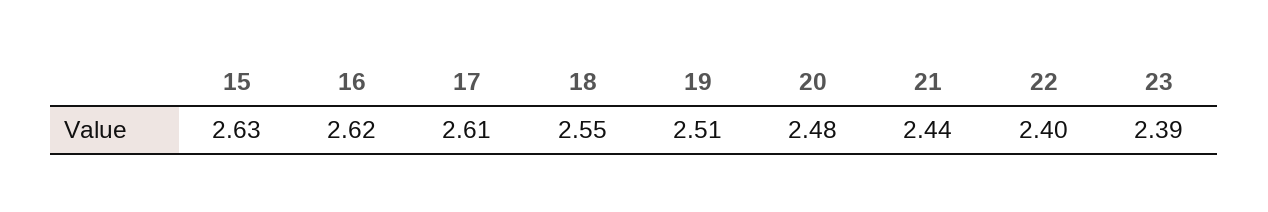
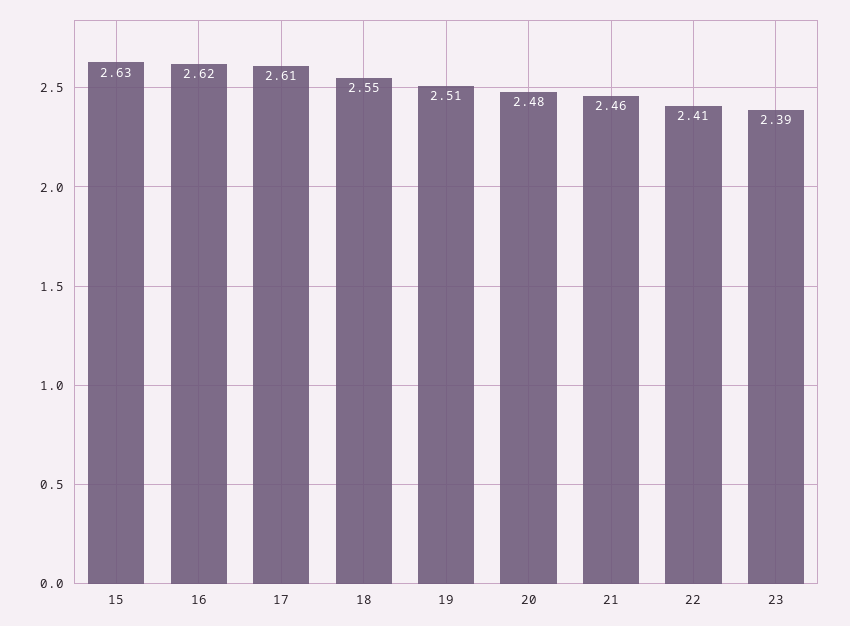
  {
    "15": 2.63,
    "16": 2.62,
    "17": 2.61,
    "18": 2.55,
    "19": 2.51,
    "20": 2.48,
-   "21": 2.44,
+   "21": 2.46,
-   "22": 2.4,
+   "22": 2.41,
    "23": 2.39
  }

